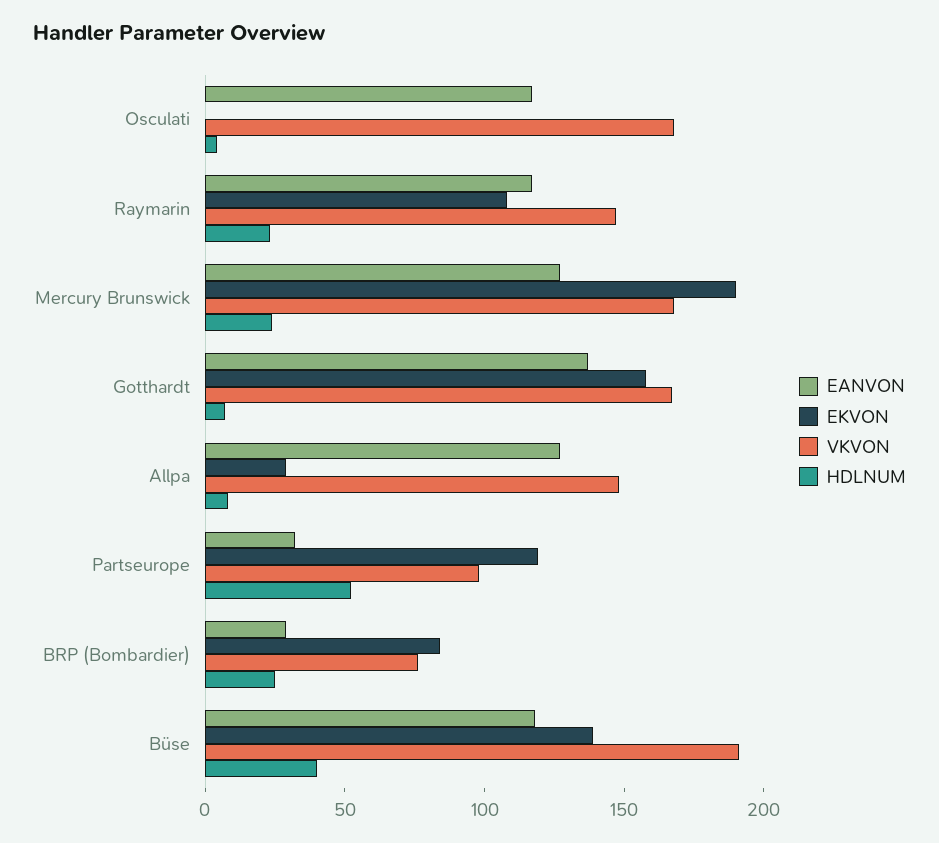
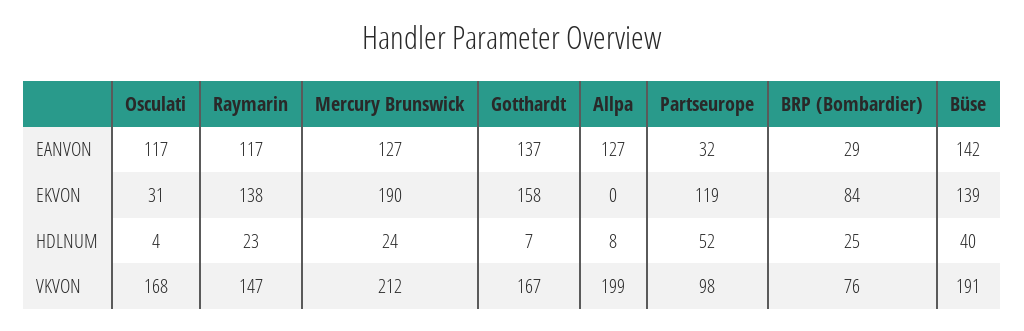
  {
    "EANVON": {
      "Osculati": 117,
      "Raymarin": 117,
      "Mercury Brunswick": 127,
      "Gotthardt": 137,
      "Allpa": 127,
      "Partseurope": 32,
      "BRP (Bombardier)": 29,
-     "Büse": 120
+     "Büse": 142
    },
    "EKVON": {
-     "Osculati": 0,
+     "Osculati": 31,
-     "Raymarin": 110,
+     "Raymarin": 138,
      "Mercury Brunswick": 190,
      "Gotthardt": 158,
-     "Allpa": 30,
+     "Allpa": 0,
      "Partseurope": 119,
      "BRP (Bombardier)": 84,
      "Büse": 139
    },
    "VKVON": {
      "Osculati": 168,
      "Raymarin": 147,
-     "Mercury Brunswick": 170,
+     "Mercury Brunswick": 212,
      "Gotthardt": 167,
-     "Allpa": 150,
+     "Allpa": 199,
      "Partseurope": 98,
      "BRP (Bombardier)": 76,
      "Büse": 191
    },
    "HDLNUM": {
      "Osculati": 4,
      "Raymarin": 23,
      "Mercury Brunswick": 24,
      "Gotthardt": 7,
      "Allpa": 8,
      "Partseurope": 52,
      "BRP (Bombardier)": 25,
      "Büse": 40
    }
  }

